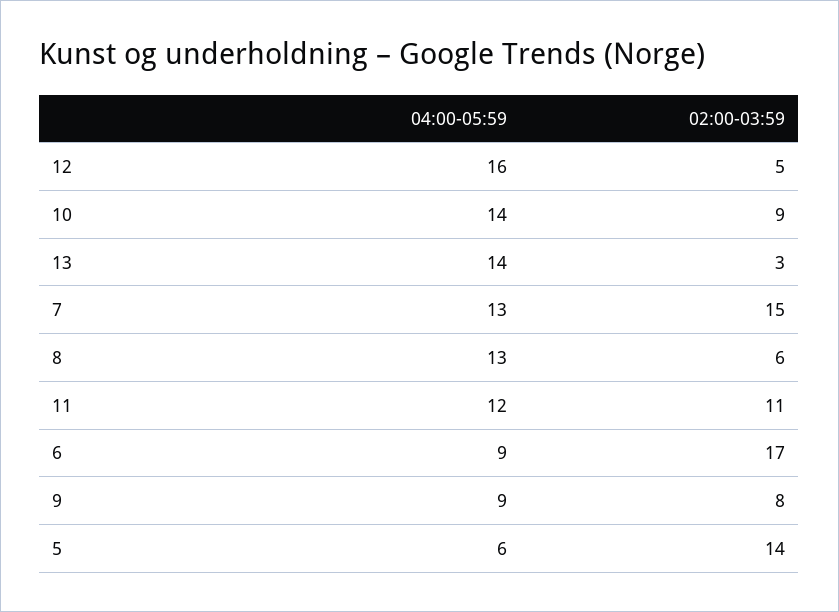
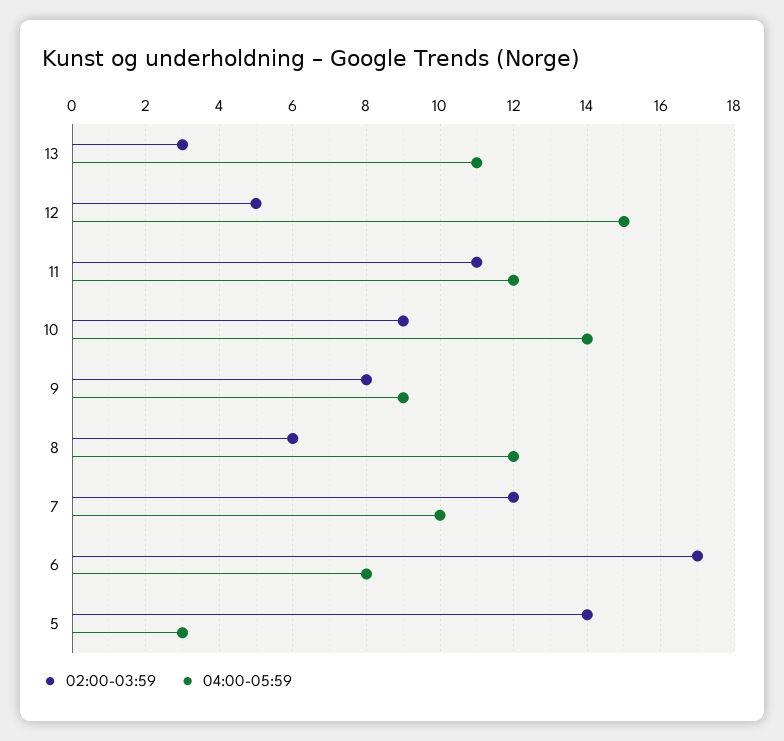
  {
    "04:00-05:59": {
-     "12": 16,
+     "12": 15,
      "10": 14,
-     "13": 14,
+     "13": 11,
-     "7": 13,
+     "7": 10,
-     "8": 13,
+     "8": 12,
      "11": 12,
-     "6": 9,
+     "6": 8,
      "9": 9,
-     "5": 6
+     "5": 3
    },
    "02:00-03:59": {
      "12": 5,
      "10": 9,
      "13": 3,
-     "7": 15,
+     "7": 12,
      "8": 6,
      "11": 11,
      "6": 17,
      "9": 8,
      "5": 14
    }
  }

